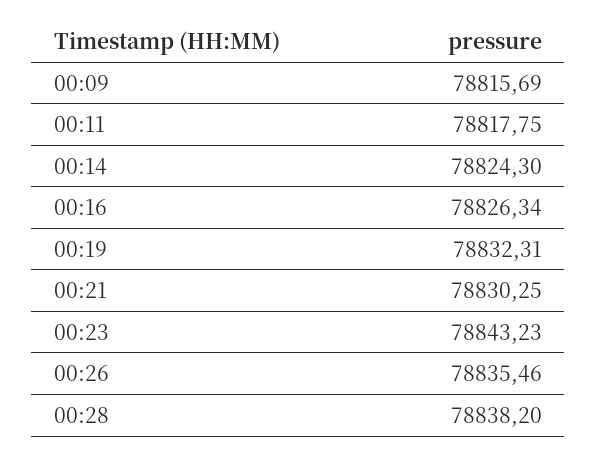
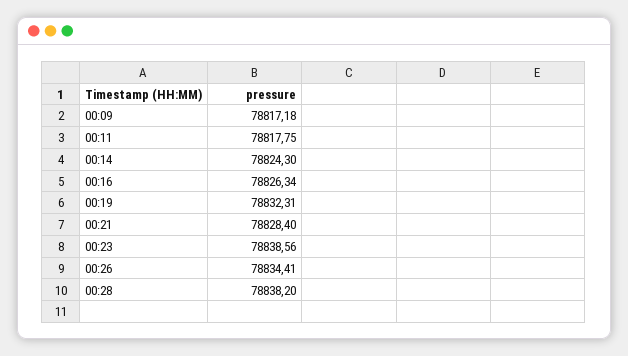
  {
-   "00:09": 78815.69,
+   "00:09": 78817.18,
    "00:11": 78817.75,
    "00:14": 78824.3,
    "00:16": 78826.34,
    "00:19": 78832.31,
-   "00:21": 78830.25,
+   "00:21": 78828.4,
-   "00:23": 78843.23,
+   "00:23": 78838.56,
-   "00:26": 78835.46,
+   "00:26": 78834.41,
    "00:28": 78838.2
  }

